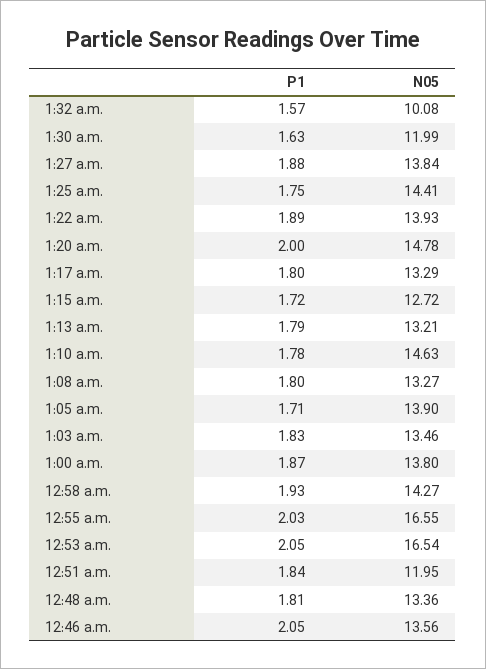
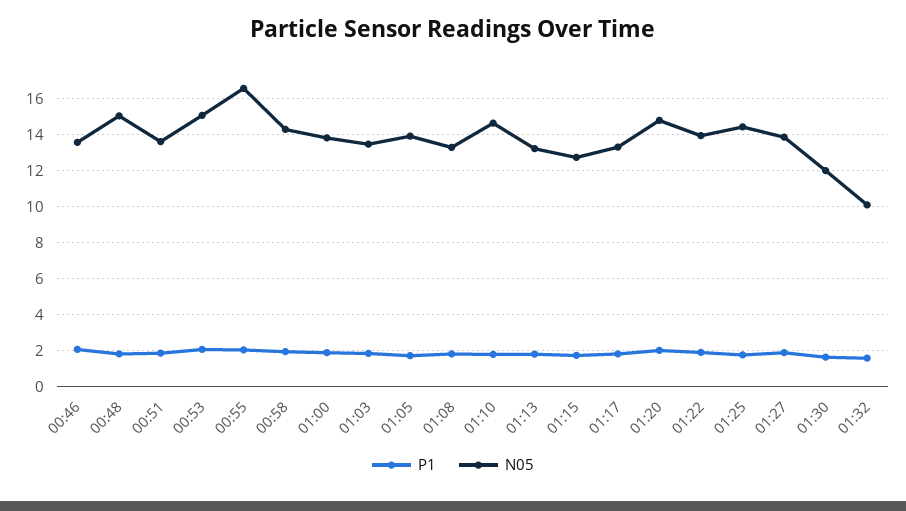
  {
    "P1": {
      "1:32 a.m.": 1.57,
      "1:30 a.m.": 1.63,
      "1:27 a.m.": 1.88,
      "1:25 a.m.": 1.75,
      "1:22 a.m.": 1.89,
      "1:20 a.m.": 2,
      "1:17 a.m.": 1.8,
      "1:15 a.m.": 1.72,
      "1:13 a.m.": 1.79,
      "1:10 a.m.": 1.78,
      "1:08 a.m.": 1.8,
      "1:05 a.m.": 1.71,
      "1:03 a.m.": 1.83,
      "1:00 a.m.": 1.87,
      "12:58 a.m.": 1.93,
      "12:55 a.m.": 2.03,
      "12:53 a.m.": 2.05,
      "12:51 a.m.": 1.84,
      "12:48 a.m.": 1.81,
      "12:46 a.m.": 2.05
    },
    "N05": {
      "1:32 a.m.": 10.08,
      "1:30 a.m.": 11.99,
      "1:27 a.m.": 13.84,
      "1:25 a.m.": 14.41,
      "1:22 a.m.": 13.93,
      "1:20 a.m.": 14.78,
      "1:17 a.m.": 13.29,
      "1:15 a.m.": 12.72,
      "1:13 a.m.": 13.21,
      "1:10 a.m.": 14.63,
      "1:08 a.m.": 13.27,
      "1:05 a.m.": 13.9,
      "1:03 a.m.": 13.46,
      "1:00 a.m.": 13.8,
      "12:58 a.m.": 14.27,
      "12:55 a.m.": 16.55,
-     "12:53 a.m.": 16.54,
+     "12:53 a.m.": 15,
-     "12:51 a.m.": 11.95,
+     "12:51 a.m.": 13.5,
-     "12:48 a.m.": 13.36,
+     "12:48 a.m.": 15,
      "12:46 a.m.": 13.56
    }
  }

